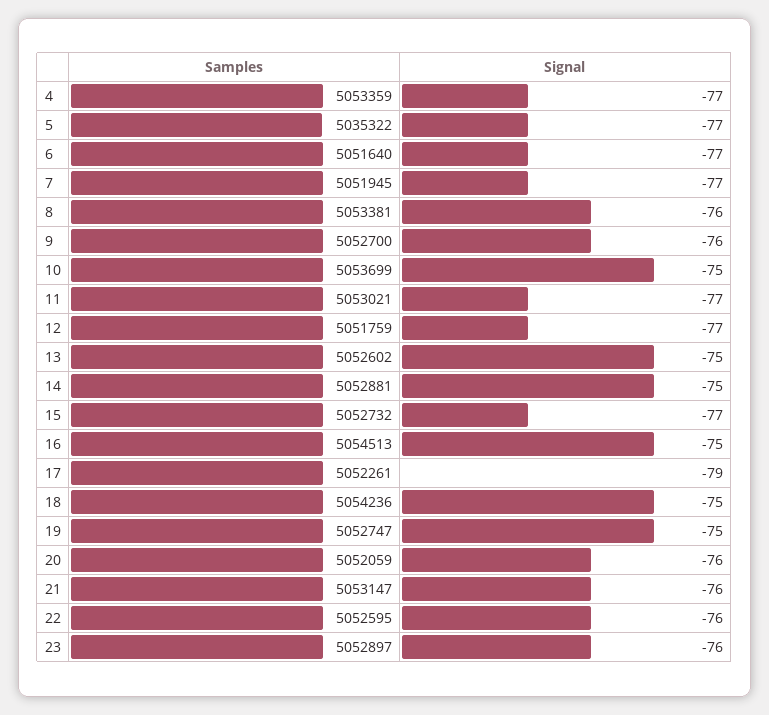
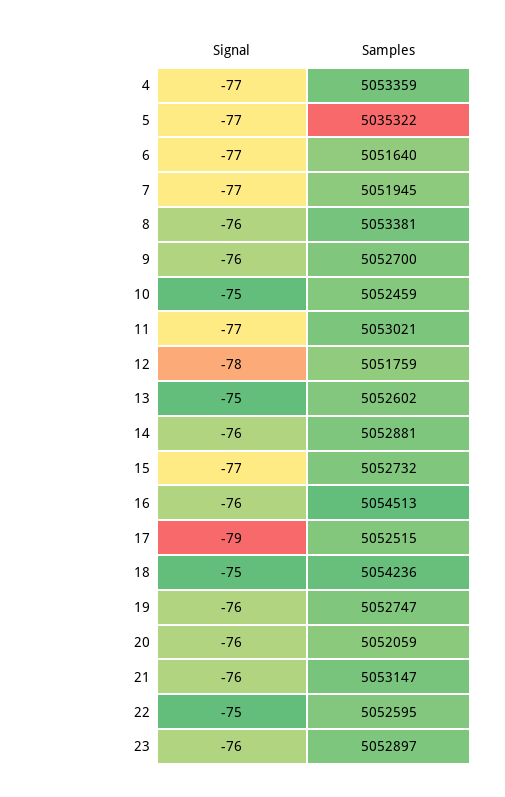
  {
    "Samples": {
      "4": 5053359,
      "5": 5035322,
      "6": 5051640,
      "7": 5051945,
      "8": 5053381,
      "9": 5052700,
-     "10": 5053699,
+     "10": 5052459,
      "11": 5053021,
      "12": 5051759,
      "13": 5052602,
      "14": 5052881,
      "15": 5052732,
      "16": 5054513,
-     "17": 5052261,
+     "17": 5052515,
      "18": 5054236,
      "19": 5052747,
      "20": 5052059,
      "21": 5053147,
      "22": 5052595,
      "23": 5052897
    },
    "Signal": {
      "4": -77,
      "5": -77,
      "6": -77,
      "7": -77,
      "8": -76,
      "9": -76,
      "10": -75,
      "11": -77,
-     "12": -77,
+     "12": -78,
      "13": -75,
-     "14": -75,
+     "14": -76,
      "15": -77,
-     "16": -75,
+     "16": -76,
      "17": -79,
      "18": -75,
-     "19": -75,
+     "19": -76,
      "20": -76,
      "21": -76,
-     "22": -76,
+     "22": -75,
      "23": -76
    }
  }

